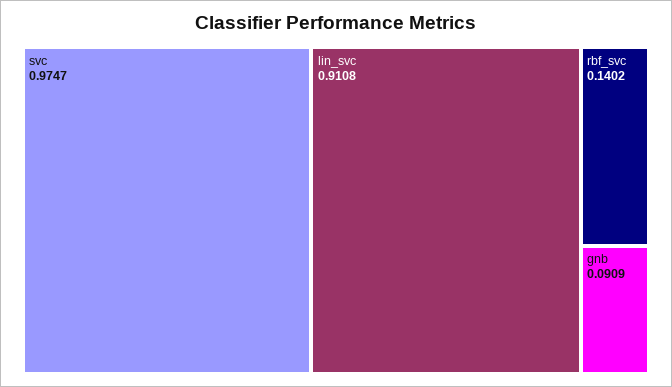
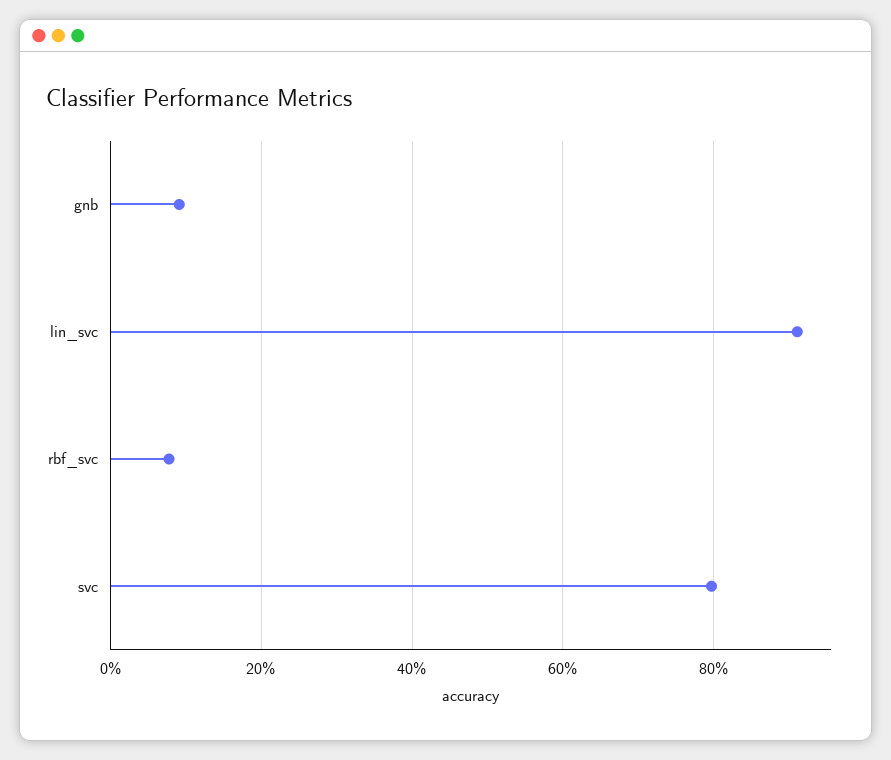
  {
-   "svc": 0.9747,
+   "svc": 0.8,
    "lin_svc": 0.9108,
-   "rbf_svc": 0.1402,
+   "rbf_svc": 0.08,
    "gnb": 0.0909
  }

